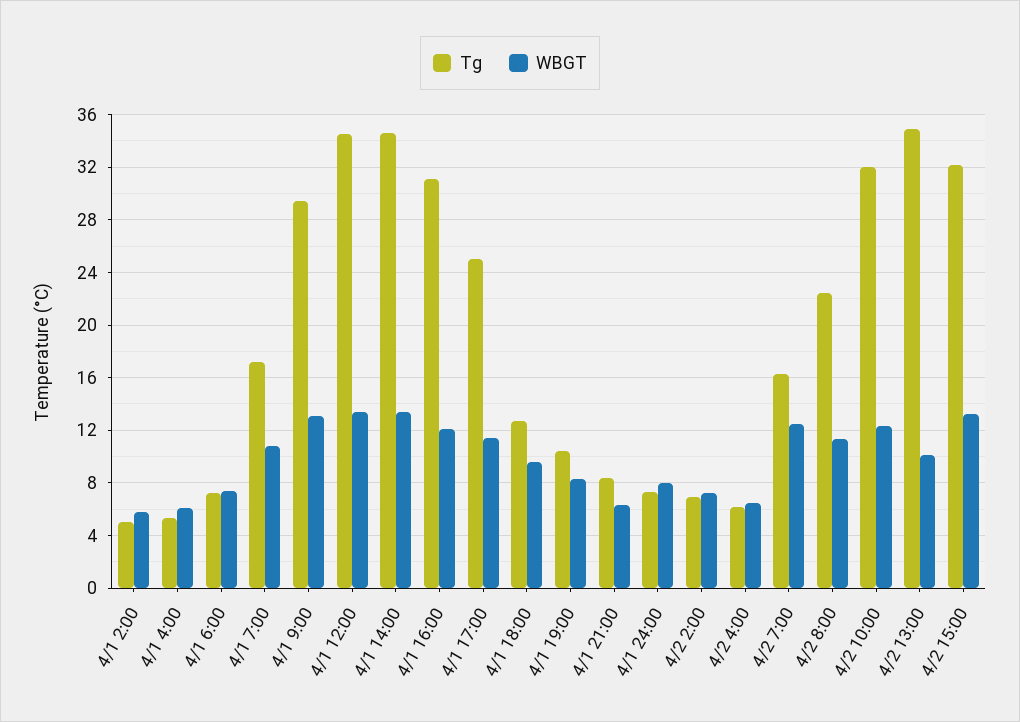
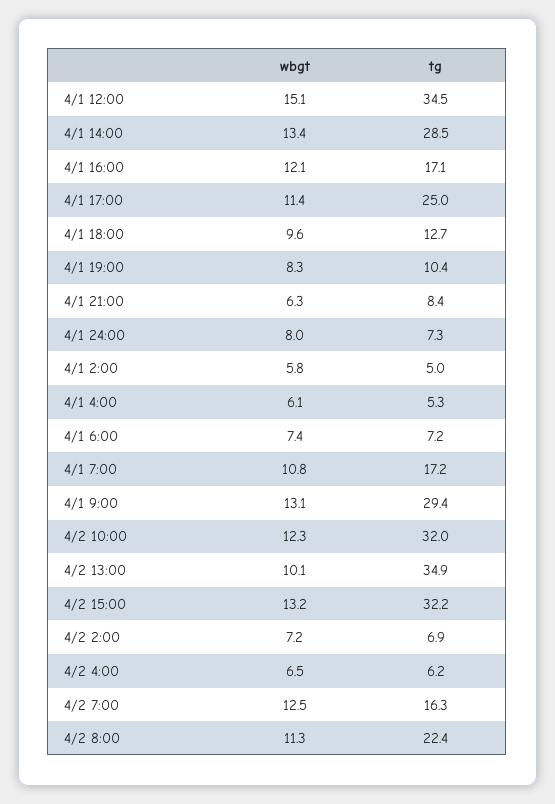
  {
    "Tg": {
      "4/1 2:00": 5,
      "4/1 4:00": 5.3,
      "4/1 6:00": 7.2,
      "4/1 7:00": 17.2,
      "4/1 9:00": 29.4,
      "4/1 12:00": 34.5,
-     "4/1 14:00": 34.5,
+     "4/1 14:00": 28.5,
-     "4/1 16:00": 31,
+     "4/1 16:00": 17.1,
      "4/1 17:00": 25,
      "4/1 18:00": 12.7,
      "4/1 19:00": 10.4,
      "4/1 21:00": 8.4,
      "4/1 24:00": 7.3,
      "4/2 2:00": 6.9,
      "4/2 4:00": 6.2,
      "4/2 7:00": 16.3,
      "4/2 8:00": 22.4,
      "4/2 10:00": 32,
      "4/2 13:00": 34.9,
      "4/2 15:00": 32.2
    },
    "WBGT": {
      "4/1 2:00": 5.8,
      "4/1 4:00": 6.1,
      "4/1 6:00": 7.4,
      "4/1 7:00": 10.8,
      "4/1 9:00": 13.1,
-     "4/1 12:00": 13.5,
+     "4/1 12:00": 15.1,
      "4/1 14:00": 13.4,
      "4/1 16:00": 12.1,
      "4/1 17:00": 11.4,
      "4/1 18:00": 9.6,
      "4/1 19:00": 8.3,
      "4/1 21:00": 6.3,
      "4/1 24:00": 8,
      "4/2 2:00": 7.2,
      "4/2 4:00": 6.5,
      "4/2 7:00": 12.5,
      "4/2 8:00": 11.3,
      "4/2 10:00": 12.3,
      "4/2 13:00": 10.1,
      "4/2 15:00": 13.2
    }
  }

